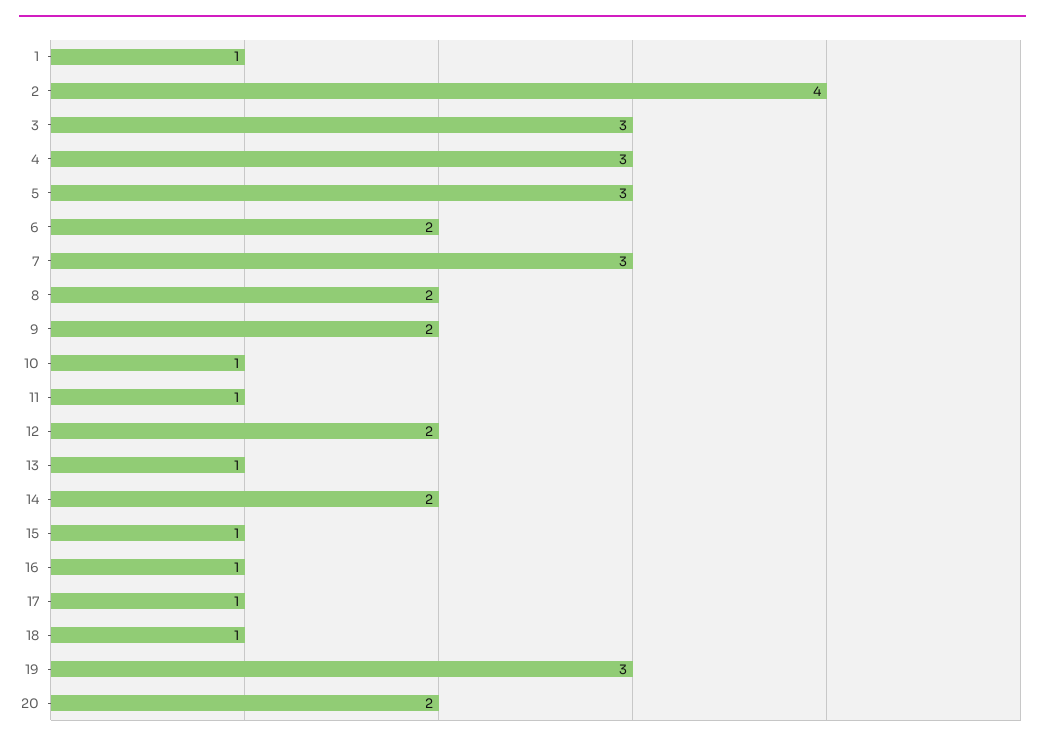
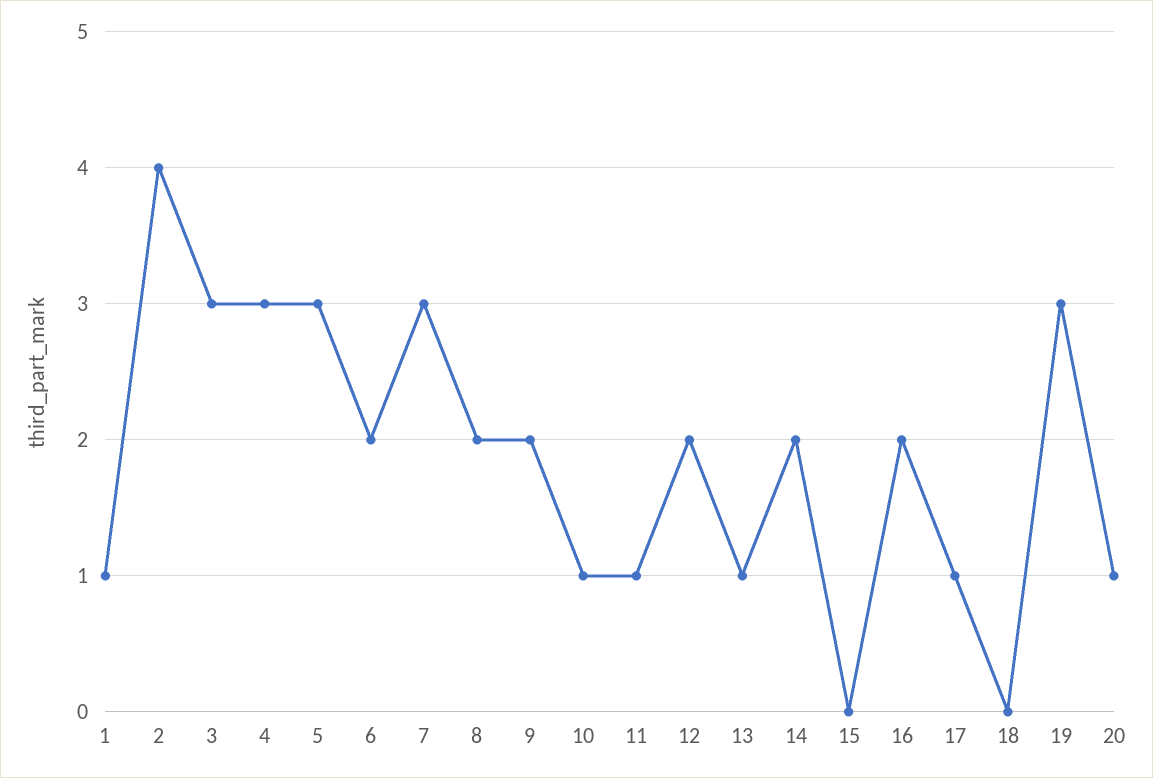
  {
    "1": 1,
    "2": 4,
    "3": 3,
    "4": 3,
    "5": 3,
    "6": 2,
    "7": 3,
    "8": 2,
    "9": 2,
    "10": 1,
    "11": 1,
    "12": 2,
    "13": 1,
    "14": 2,
-   "15": 1,
+   "15": 0,
-   "16": 1,
+   "16": 2,
    "17": 1,
-   "18": 1,
+   "18": 0,
    "19": 3,
-   "20": 2
+   "20": 1
  }

